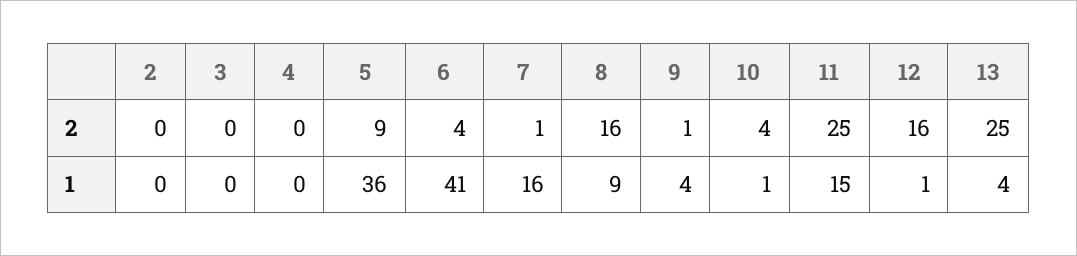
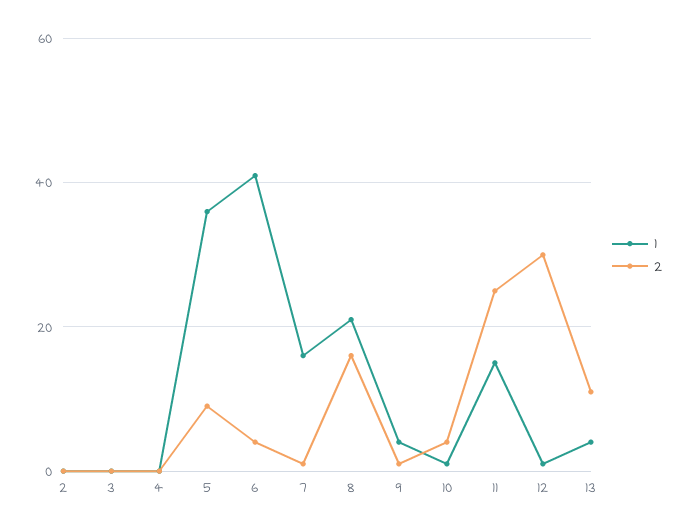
  {
    "2": {
      "2": 0,
      "3": 0,
      "4": 0,
      "5": 9,
      "6": 4,
      "7": 1,
      "8": 16,
      "9": 1,
      "10": 4,
      "11": 25,
-     "12": 16,
+     "12": 30,
-     "13": 25
+     "13": 10
    },
    "1": {
      "2": 0,
      "3": 0,
      "4": 0,
      "5": 36,
      "6": 41,
      "7": 16,
-     "8": 9,
+     "8": 20,
      "9": 4,
      "10": 1,
      "11": 15,
      "12": 1,
      "13": 4
    }
  }

